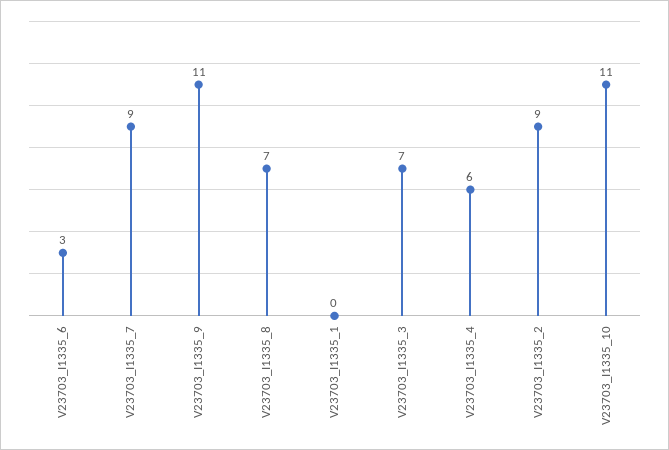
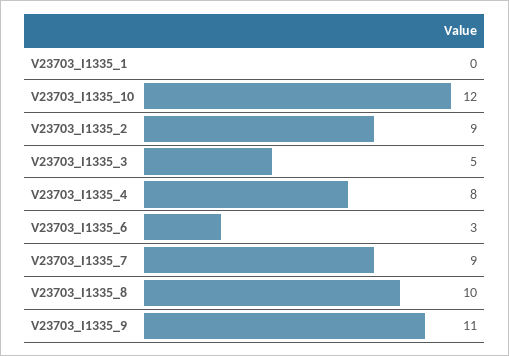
  {
    "V23703_I1335_6": 3,
    "V23703_I1335_7": 9,
    "V23703_I1335_9": 11,
-   "V23703_I1335_8": 7,
+   "V23703_I1335_8": 10,
    "V23703_I1335_1": 0,
-   "V23703_I1335_3": 7,
+   "V23703_I1335_3": 5,
-   "V23703_I1335_4": 6,
+   "V23703_I1335_4": 8,
    "V23703_I1335_2": 9,
-   "V23703_I1335_10": 11
+   "V23703_I1335_10": 12
  }

